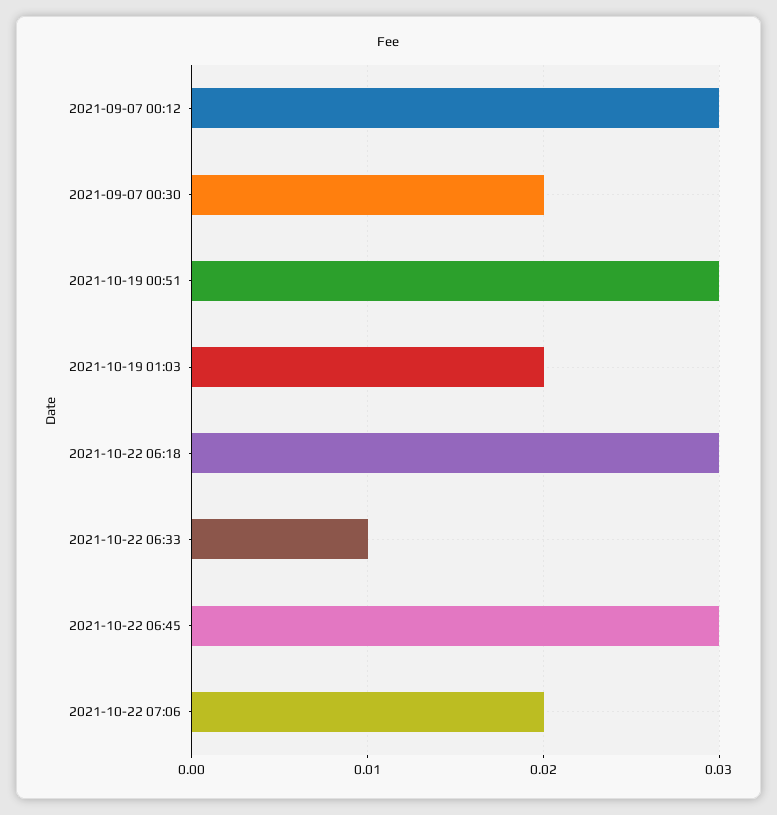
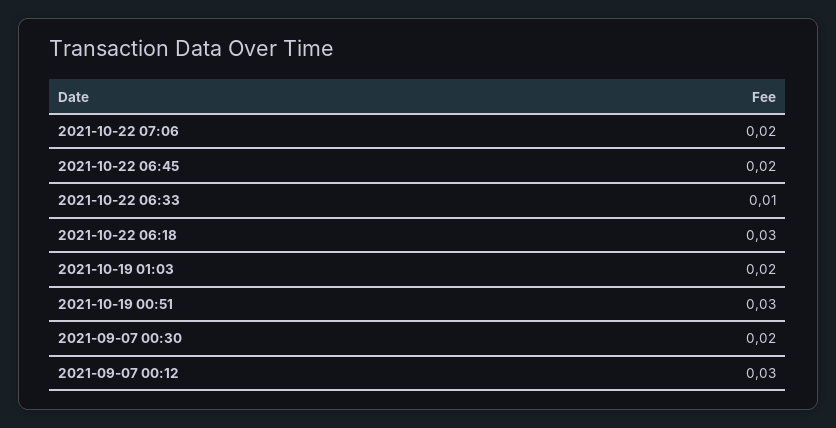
  {
    "2021-09-07 00:12": 0.03,
    "2021-09-07 00:30": 0.02,
    "2021-10-19 00:51": 0.03,
    "2021-10-19 01:03": 0.02,
    "2021-10-22 06:18": 0.03,
    "2021-10-22 06:33": 0.01,
-   "2021-10-22 06:45": 0.03,
+   "2021-10-22 06:45": 0.02,
    "2021-10-22 07:06": 0.02
  }

